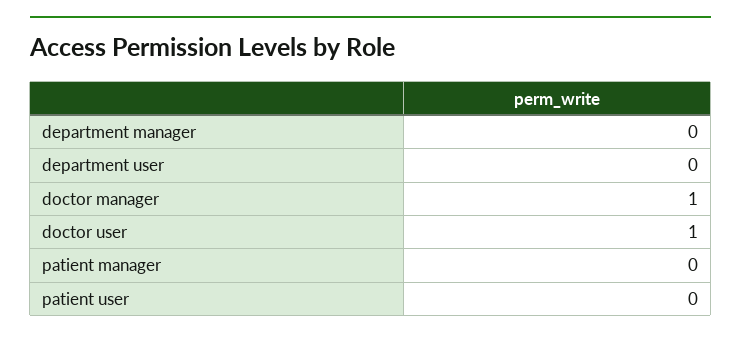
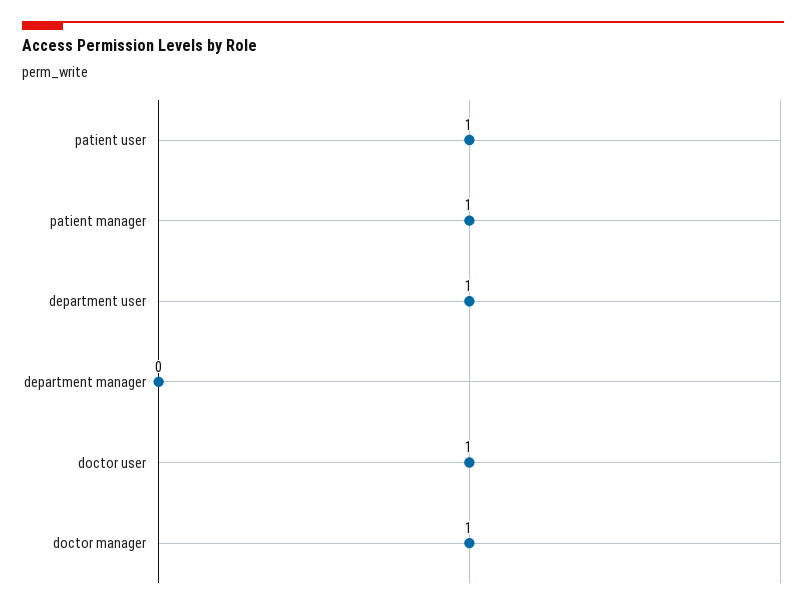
  {
    "department manager": 0,
-   "department user": 0,
+   "department user": 1,
    "doctor manager": 1,
    "doctor user": 1,
-   "patient manager": 0,
+   "patient manager": 1,
-   "patient user": 0
+   "patient user": 1
  }

